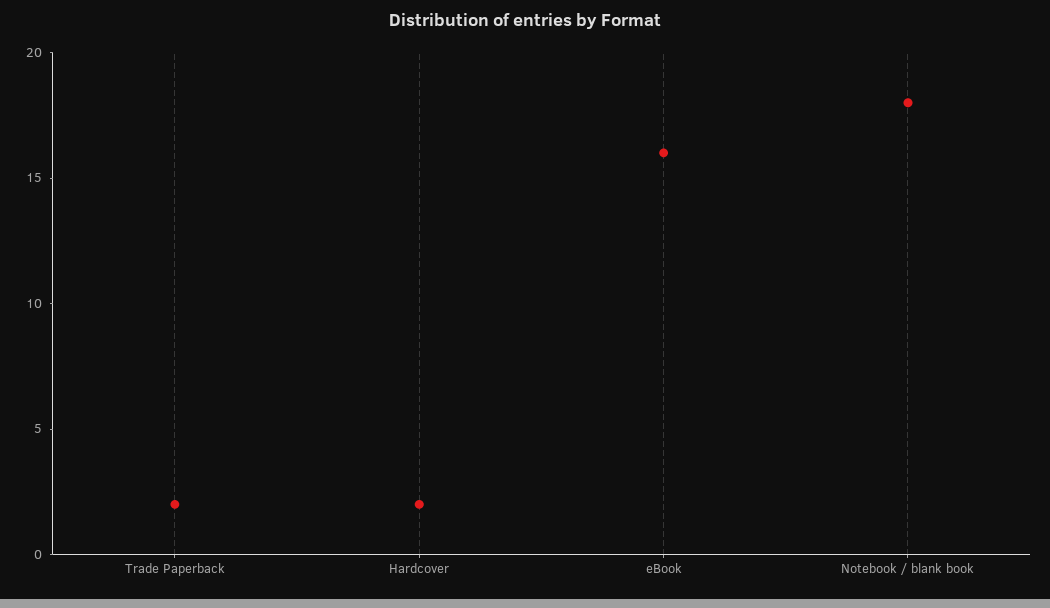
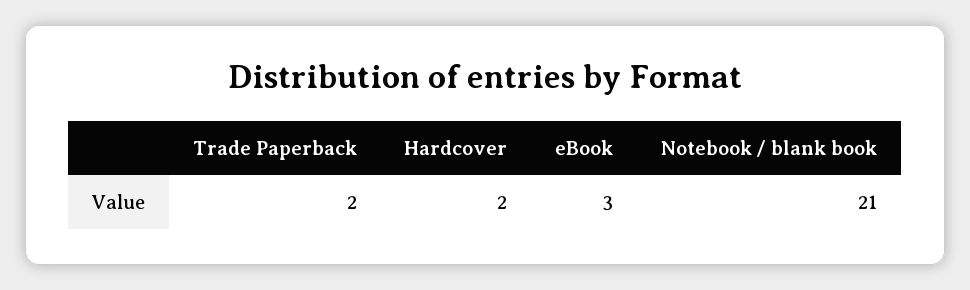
  {
    "Trade Paperback": 2,
    "Hardcover": 2,
-   "eBook": 16,
+   "eBook": 3,
-   "Notebook / blank book": 18
+   "Notebook / blank book": 21
  }

